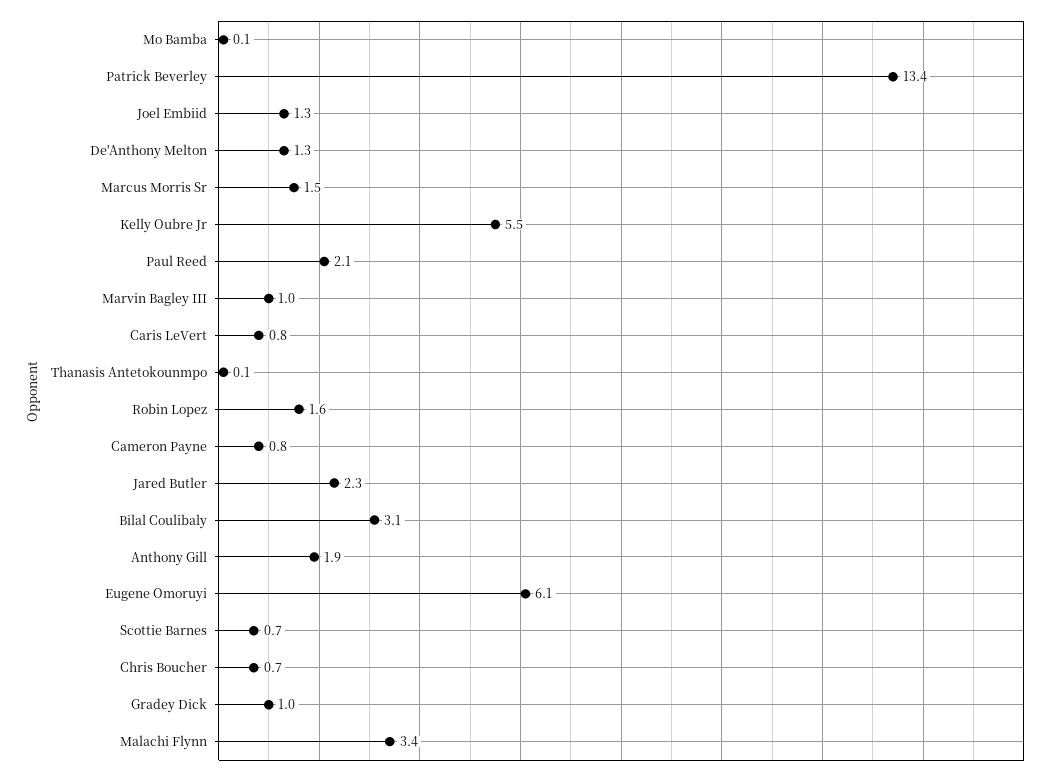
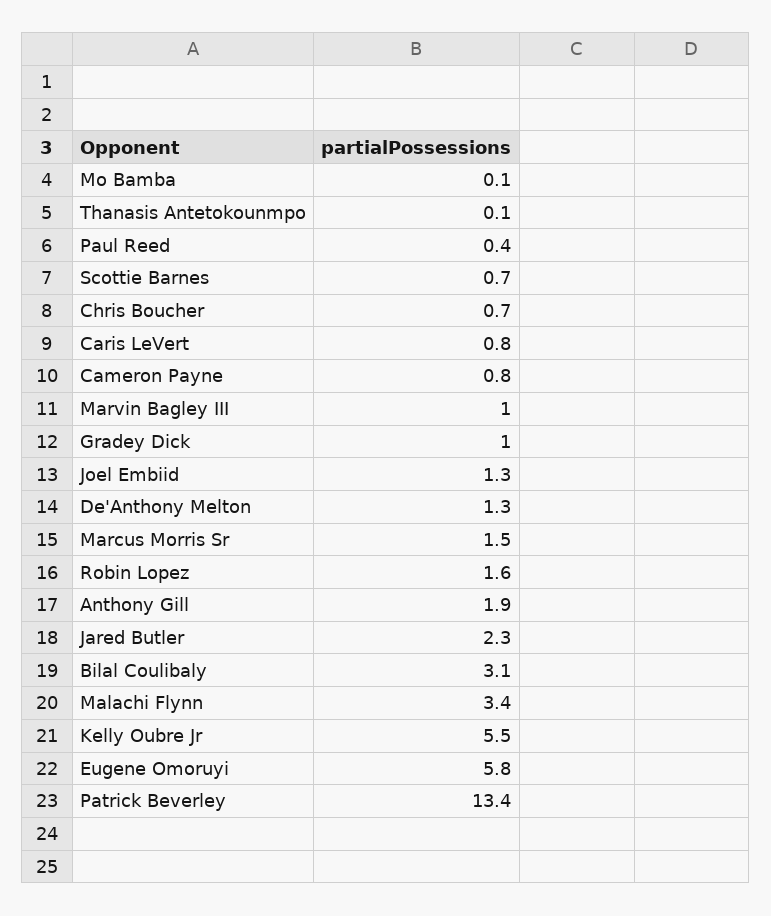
  {
    "Mo Bamba": 0.1,
    "Patrick Beverley": 13.4,
    "Joel Embiid": 1.3,
    "De'Anthony Melton": 1.3,
    "Marcus Morris Sr": 1.5,
    "Kelly Oubre Jr": 5.5,
-   "Paul Reed": 2.1,
+   "Paul Reed": 0.4,
    "Marvin Bagley III": 1,
    "Caris LeVert": 0.8,
    "Thanasis Antetokounmpo": 0.1,
    "Robin Lopez": 1.6,
    "Cameron Payne": 0.8,
    "Jared Butler": 2.3,
    "Bilal Coulibaly": 3.1,
    "Anthony Gill": 1.9,
-   "Eugene Omoruyi": 6.1,
+   "Eugene Omoruyi": 5.8,
    "Scottie Barnes": 0.7,
    "Chris Boucher": 0.7,
    "Gradey Dick": 1,
    "Malachi Flynn": 3.4
  }

